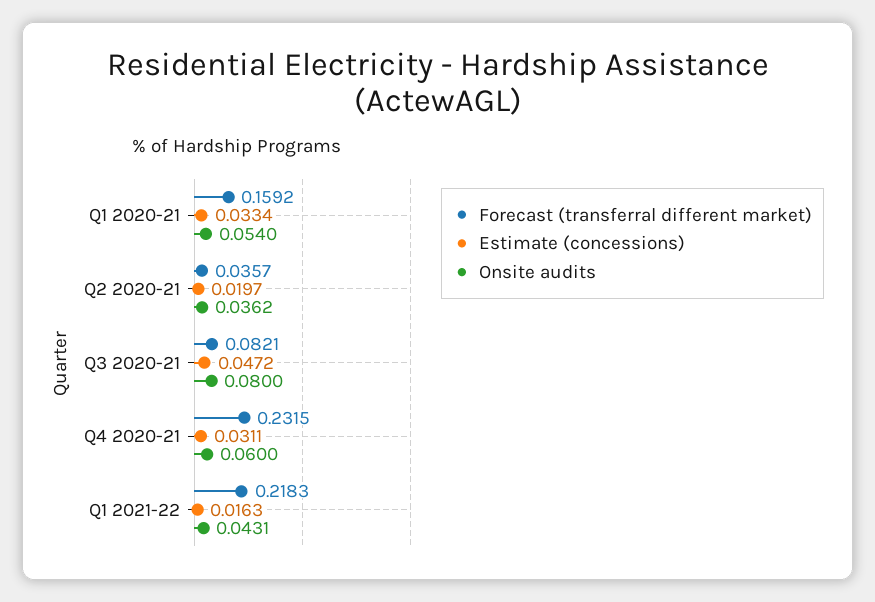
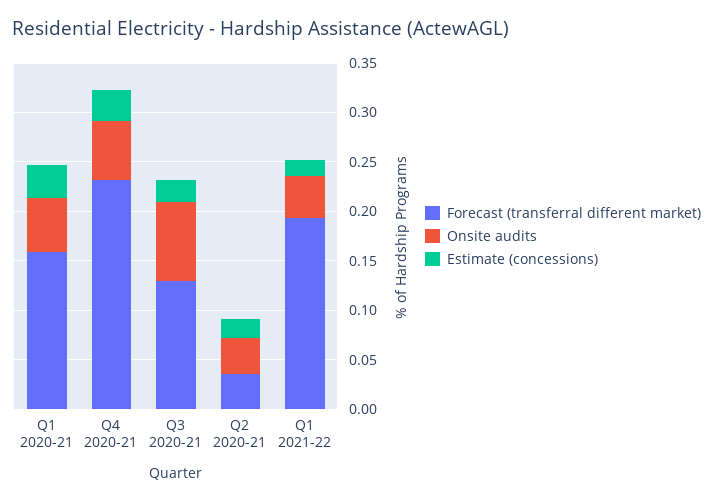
  {
    "Forecast (transferral different market)": {
      "Q1 2020-21": 0.1592,
      "Q2 2020-21": 0.0357,
-     "Q3 2020-21": 0.0821,
+     "Q3 2020-21": 0.13,
      "Q4 2020-21": 0.2315,
-     "Q1 2021-22": 0.2183
+     "Q1 2021-22": 0.19
    },
    "Estimate (concessions)": {
      "Q1 2020-21": 0.0334,
      "Q2 2020-21": 0.0197,
-     "Q3 2020-21": 0.0472,
+     "Q3 2020-21": 0.02,
      "Q4 2020-21": 0.0311,
      "Q1 2021-22": 0.0163
    },
    "Onsite audits": {
      "Q1 2020-21": 0.054,
      "Q2 2020-21": 0.0362,
      "Q3 2020-21": 0.08,
      "Q4 2020-21": 0.06,
      "Q1 2021-22": 0.0431
    }
  }

